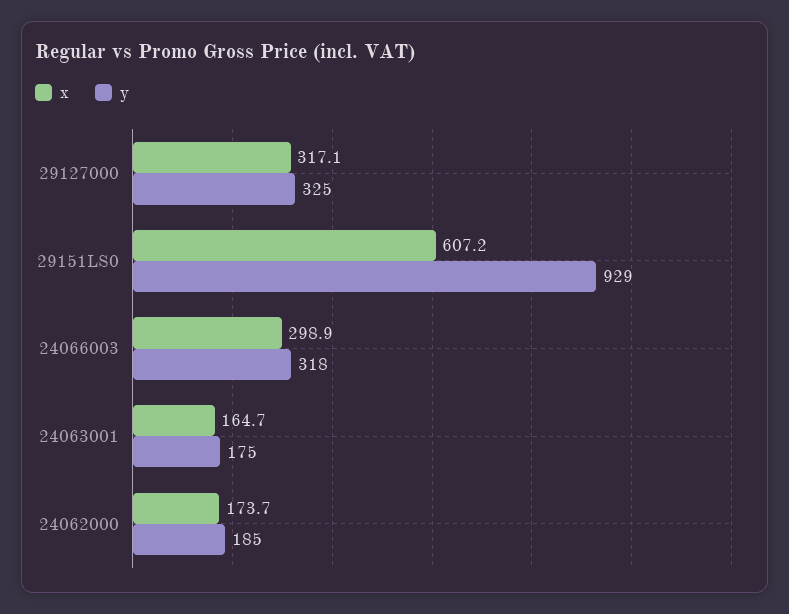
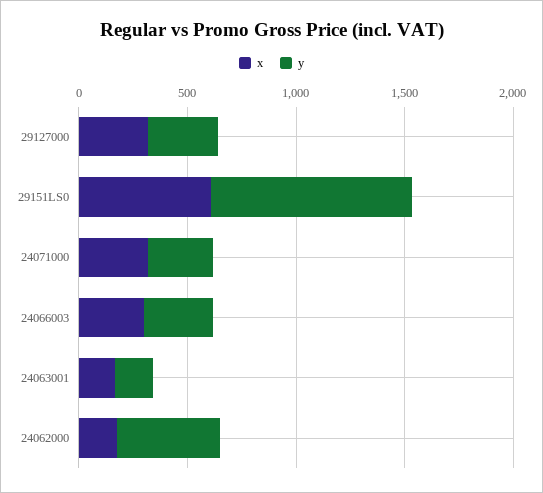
  {
    "x": {
      "29127000": 317.1,
      "29151LS0": 607.2,
      "24066003": 298.9,
      "24063001": 164.7,
-     "24062000": 173.7
+     "24062000": 173.7,
+     "24071000": 300
    },
    "y": {
      "29127000": 325,
      "29151LS0": 929,
      "24066003": 318,
      "24063001": 175,
-     "24062000": 185
+     "24062000": 500,
+     "24071000": 300
    }
  }

